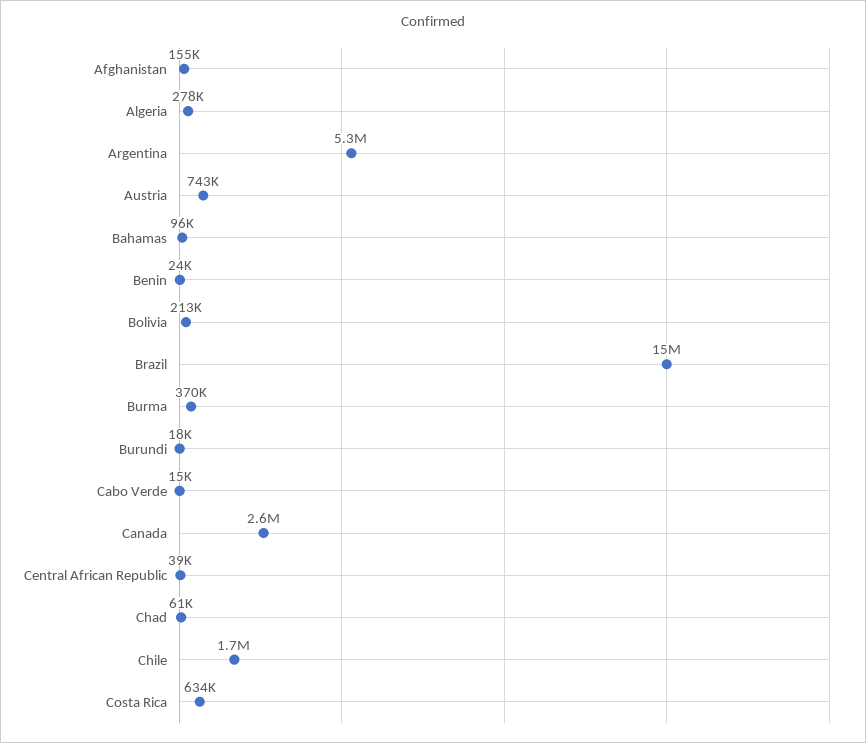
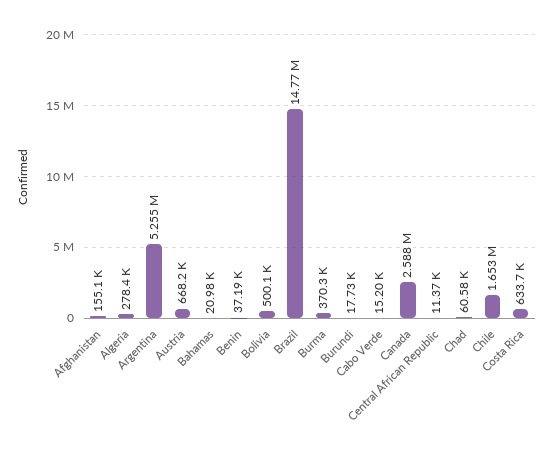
  {
    "Afghanistan": 155100,
    "Algeria": 278400,
    "Argentina": 5255000,
-   "Austria": 743000,
+   "Austria": 668200,
-   "Bahamas": 96000,
+   "Bahamas": 20980,
-   "Benin": 24000,
+   "Benin": 37190,
-   "Bolivia": 213000,
+   "Bolivia": 500100,
    "Brazil": 14770000,
    "Burma": 370300,
    "Burundi": 17730,
    "Cabo Verde": 15200,
    "Canada": 2588000,
-   "Central African Republic": 39000,
+   "Central African Republic": 11370,
    "Chad": 60580,
    "Chile": 1653000,
    "Costa Rica": 633700
  }

